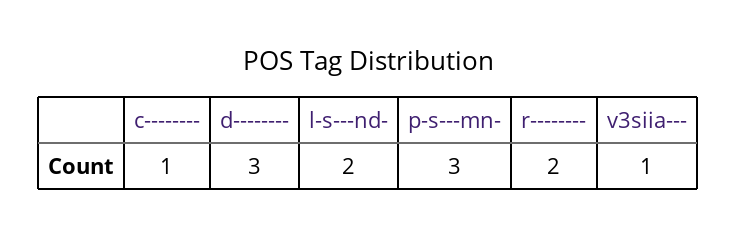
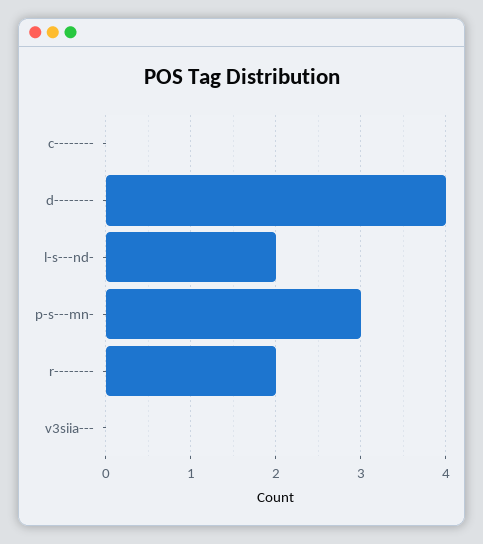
  {
-   "c--------": 1,
+   "c--------": 0,
-   "d--------": 3,
+   "d--------": 4,
    "l-s---nd-": 2,
    "p-s---mn-": 3,
    "r--------": 2,
-   "v3siia---": 1
+   "v3siia---": 0
  }

